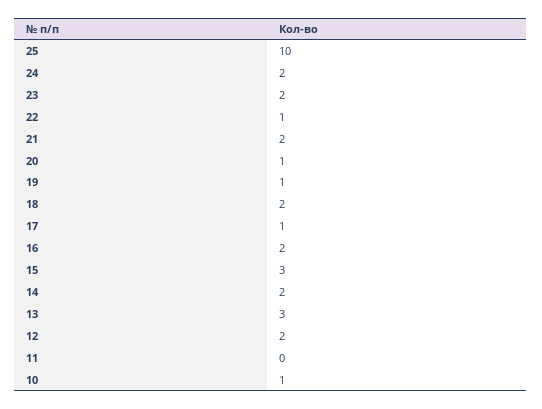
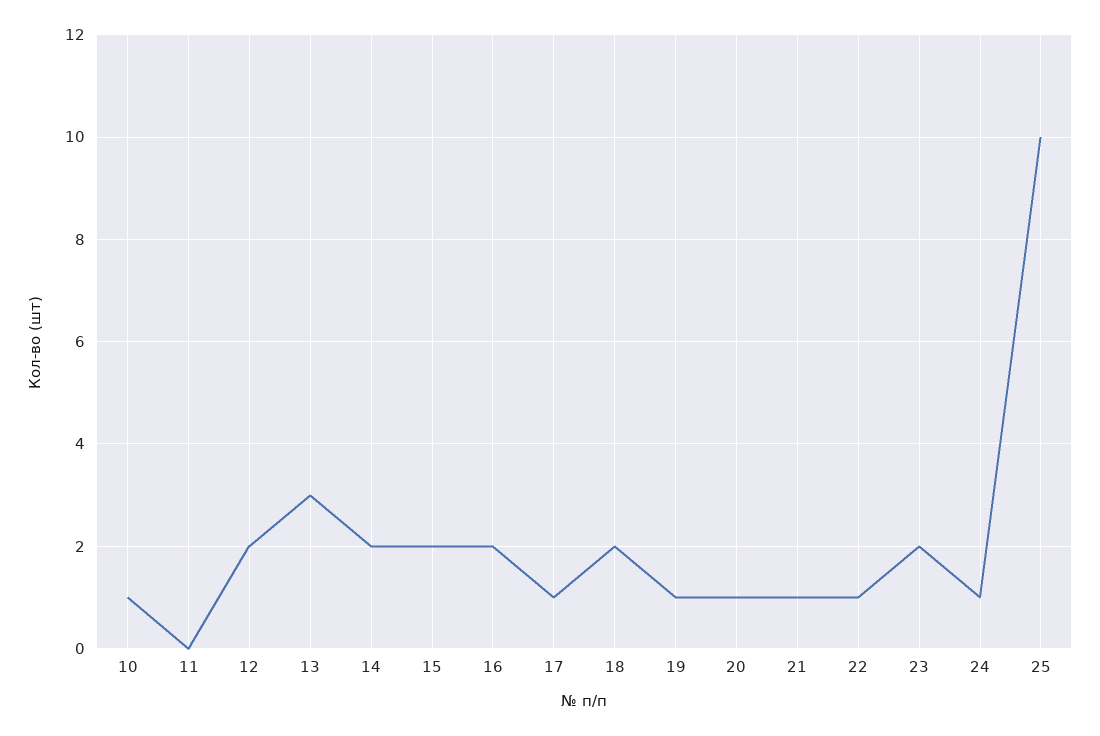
  {
    "25": 10,
-   "24": 2,
+   "24": 1,
    "23": 2,
    "22": 1,
-   "21": 2,
+   "21": 1,
    "20": 1,
    "19": 1,
    "18": 2,
    "17": 1,
    "16": 2,
-   "15": 3,
+   "15": 2,
    "14": 2,
    "13": 3,
    "12": 2,
    "11": 0,
    "10": 1
  }

